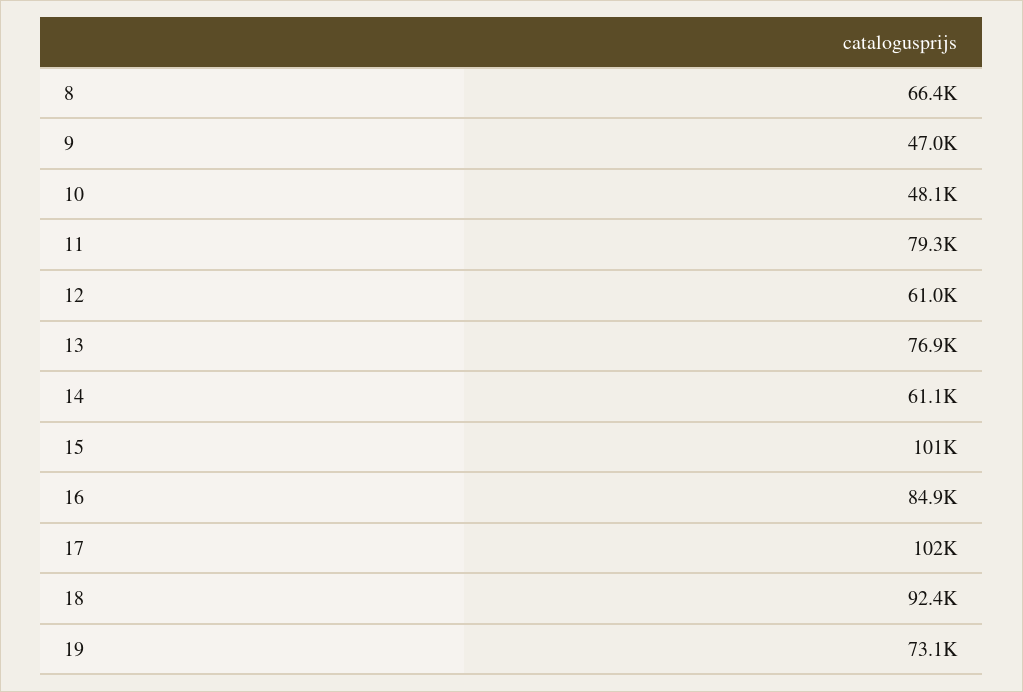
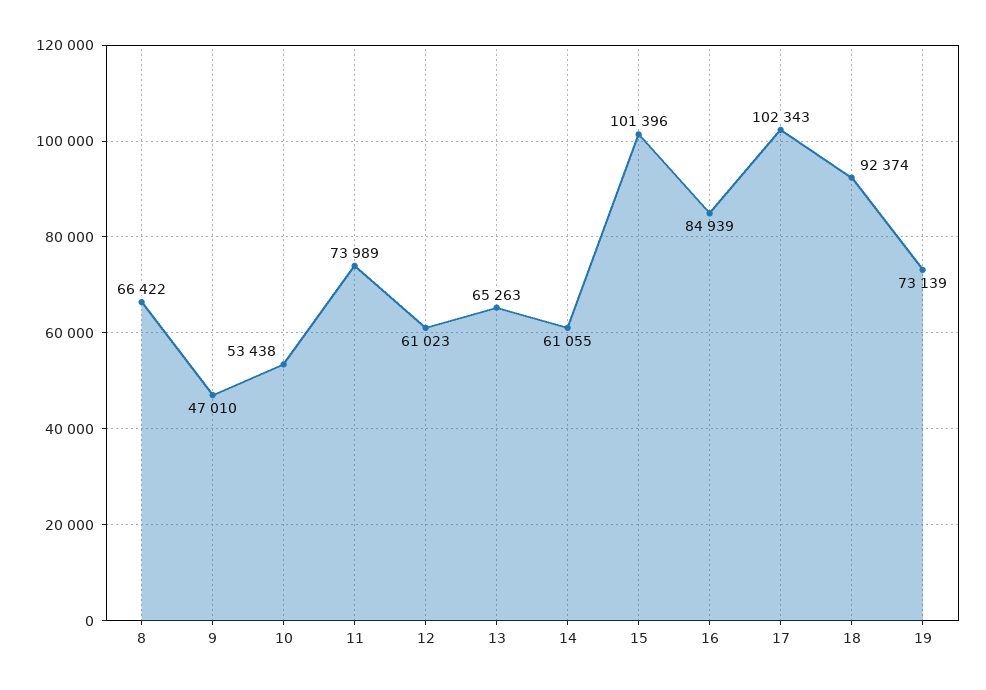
  {
    "8": 66422,
    "9": 47010,
-   "10": 48100,
+   "10": 53438,
-   "11": 79300,
+   "11": 73989,
    "12": 61023,
-   "13": 76900,
+   "13": 65263,
    "14": 61055,
    "15": 101396,
    "16": 84939,
    "17": 102343,
    "18": 92374,
    "19": 73139
  }

